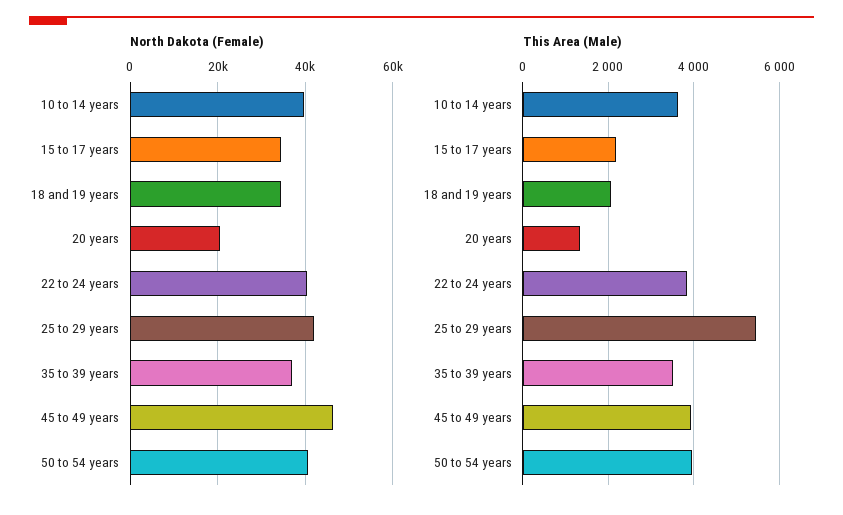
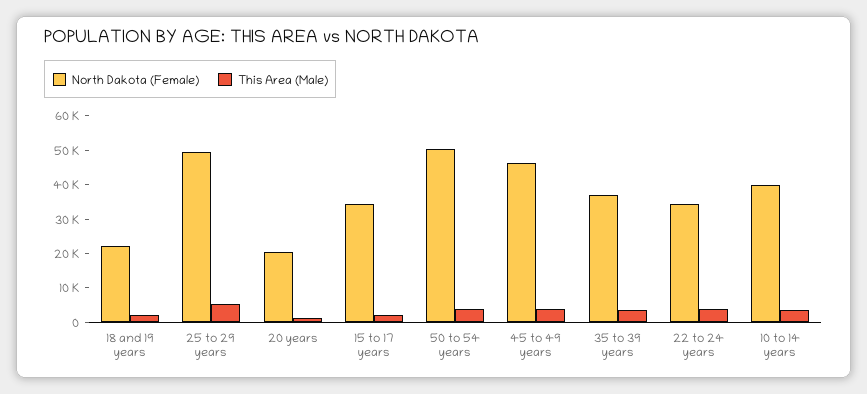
  {
    "North Dakota (Female)": {
      "10 to 14 years": 40000,
      "15 to 17 years": 34000,
-     "18 and 19 years": 34000,
+     "18 and 19 years": 22500,
      "20 years": 20000,
-     "22 to 24 years": 40000,
+     "22 to 24 years": 35000,
-     "25 to 29 years": 42000,
+     "25 to 29 years": 50000,
      "35 to 39 years": 38000,
      "45 to 49 years": 46000,
-     "50 to 54 years": 40000
+     "50 to 54 years": 50000
    },
    "This Area (Male)": {
      "10 to 14 years": 3600,
      "15 to 17 years": 2200,
      "18 and 19 years": 2000,
      "20 years": 1400,
      "22 to 24 years": 3800,
      "25 to 29 years": 5400,
      "35 to 39 years": 3600,
      "45 to 49 years": 4000,
      "50 to 54 years": 4000
    }
  }

